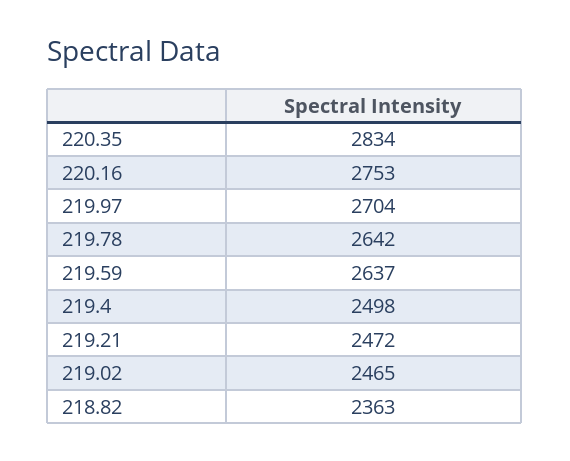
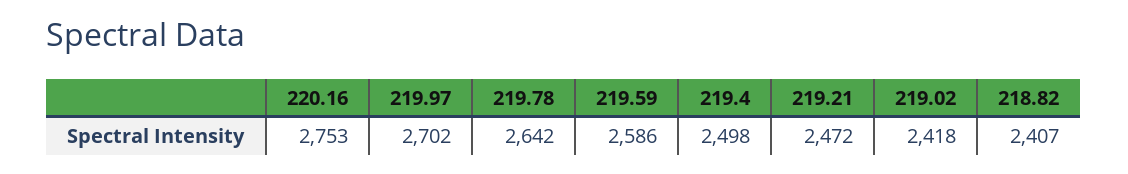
  {
-   "220.35": 2834,
    "220.16": 2753,
-   "219.97": 2704,
+   "219.97": 2702,
    "219.78": 2642,
-   "219.59": 2637,
+   "219.59": 2586,
    "219.4": 2498,
    "219.21": 2472,
-   "219.02": 2465,
+   "219.02": 2418,
-   "218.82": 2363
+   "218.82": 2407
  }

